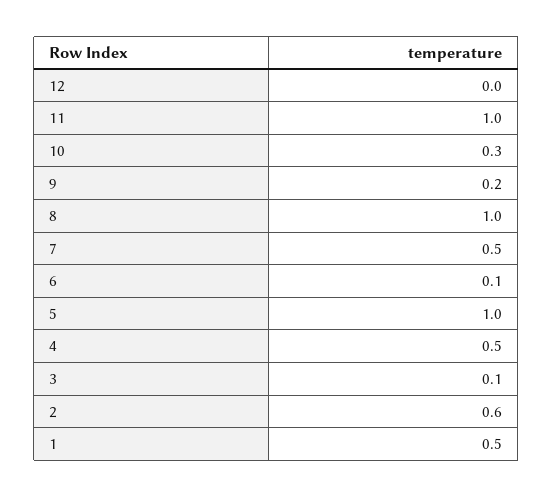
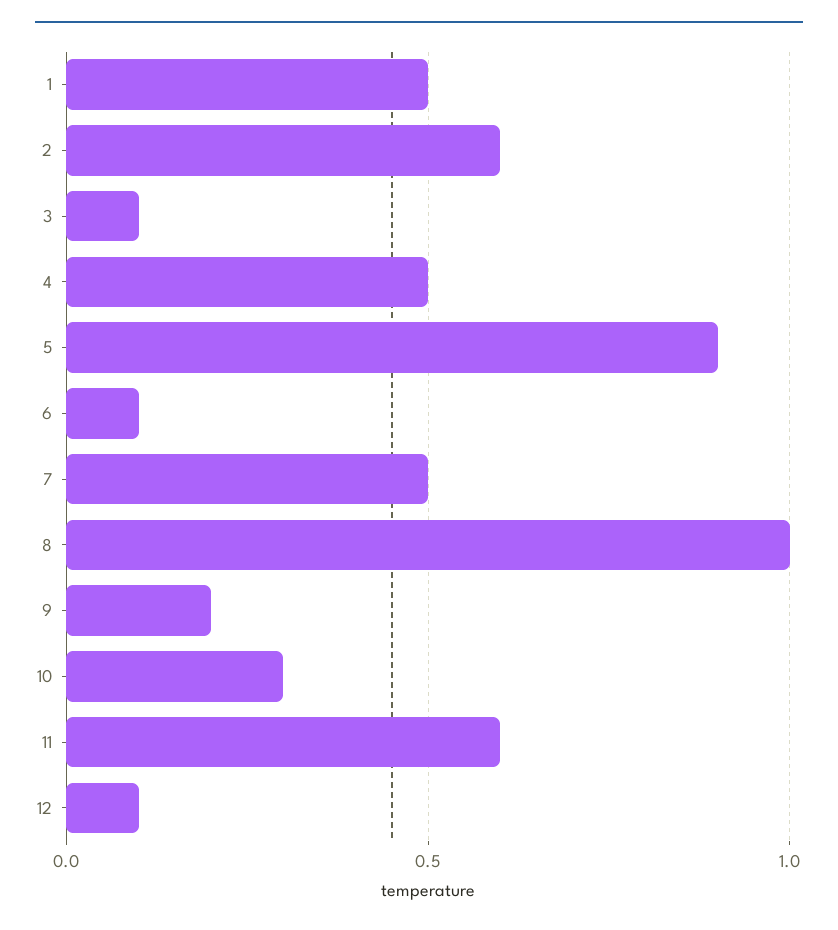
  {
-   "12": 0,
+   "12": 0.1,
-   "11": 1,
+   "11": 0.6,
    "10": 0.3,
    "9": 0.2,
    "8": 1,
    "7": 0.5,
    "6": 0.1,
-   "5": 1,
+   "5": 0.9,
    "4": 0.5,
    "3": 0.1,
    "2": 0.6,
    "1": 0.5
  }

